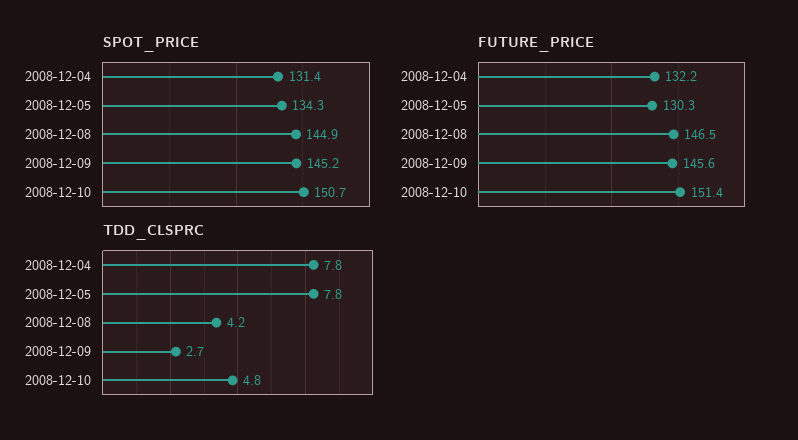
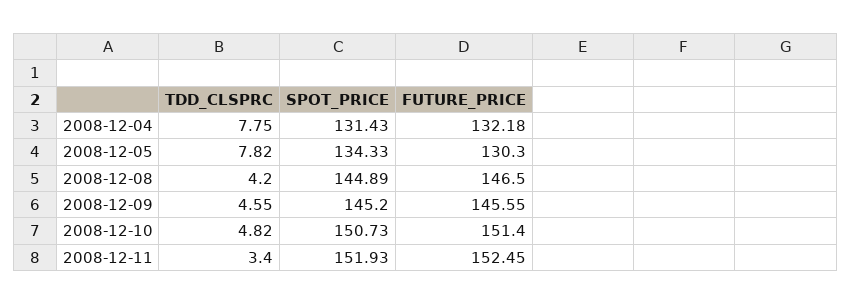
  {
    "SPOT_PRICE": {
      "2008-12-04": 131.43,
      "2008-12-05": 134.33,
      "2008-12-08": 144.89,
      "2008-12-09": 145.2,
-     "2008-12-10": 150.73
+     "2008-12-10": 150.73,
+     "2008-12-11": 151.93
    },
    "FUTURE_PRICE": {
      "2008-12-04": 132.18,
      "2008-12-05": 130.3,
      "2008-12-08": 146.5,
      "2008-12-09": 145.55,
-     "2008-12-10": 151.4
+     "2008-12-10": 151.4,
+     "2008-12-11": 152.45
    },
    "TDD_CLSPRC": {
      "2008-12-04": 7.75,
      "2008-12-05": 7.82,
      "2008-12-08": 4.2,
-     "2008-12-09": 2.7,
+     "2008-12-09": 4.55,
-     "2008-12-10": 4.82
+     "2008-12-10": 4.82,
+     "2008-12-11": 3.4
    }
  }

